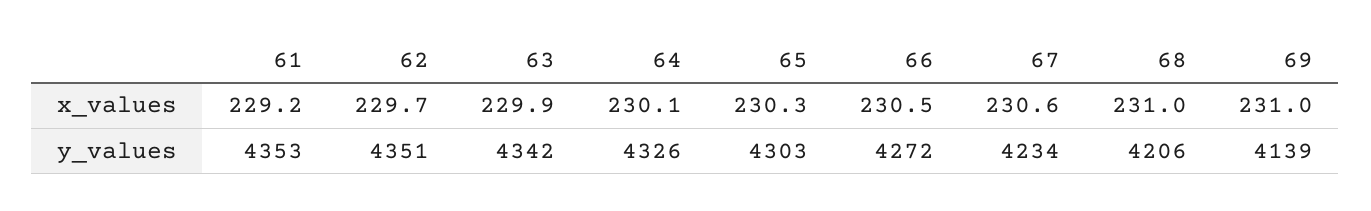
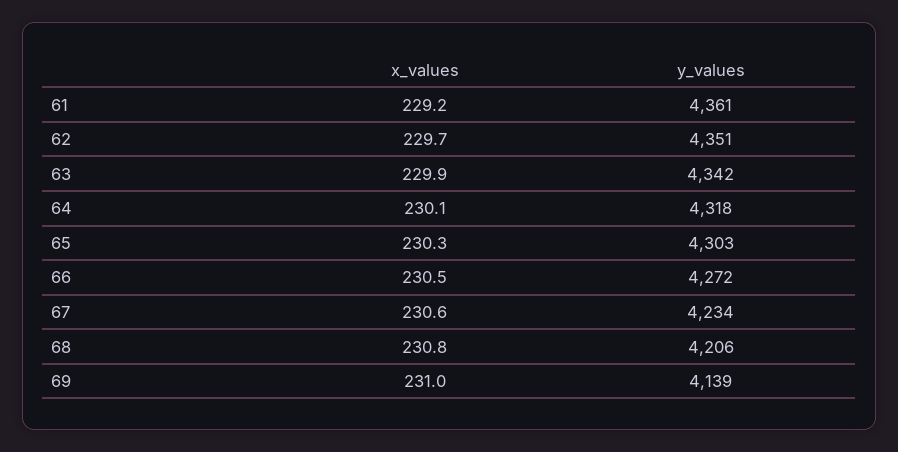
  {
    "61": {
      "x_values": 229.2,
-     "y_values": 4353
+     "y_values": 4361
    },
    "62": {
      "x_values": 229.7,
      "y_values": 4351
    },
    "63": {
      "x_values": 229.9,
      "y_values": 4342
    },
    "64": {
      "x_values": 230.1,
-     "y_values": 4326
+     "y_values": 4318
    },
    "65": {
      "x_values": 230.3,
      "y_values": 4303
    },
    "66": {
      "x_values": 230.5,
      "y_values": 4272
    },
    "67": {
      "x_values": 230.6,
      "y_values": 4234
    },
    "68": {
-     "x_values": 231,
+     "x_values": 230.8,
      "y_values": 4206
    },
    "69": {
      "x_values": 231,
      "y_values": 4139
    }
  }

